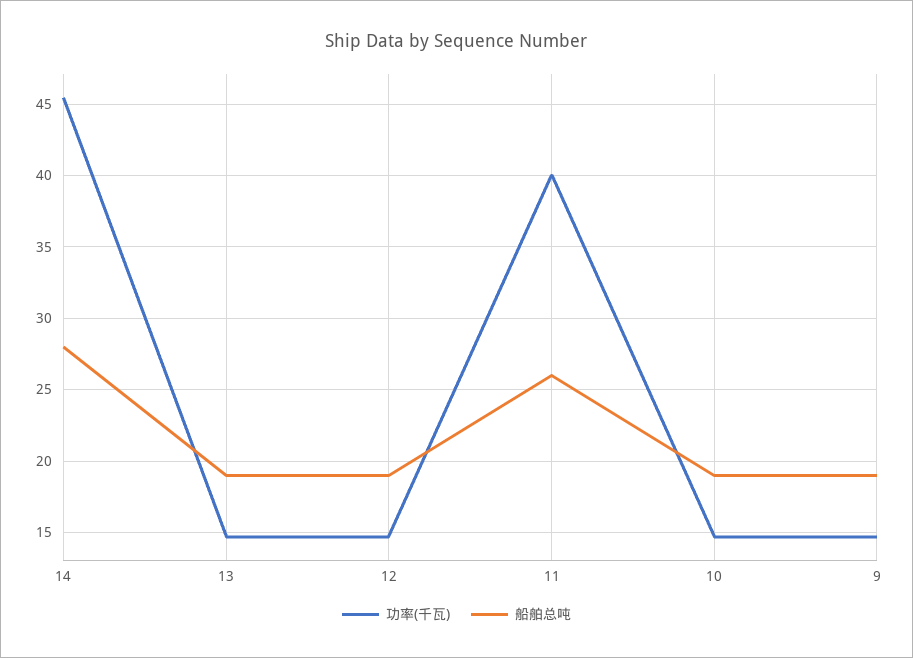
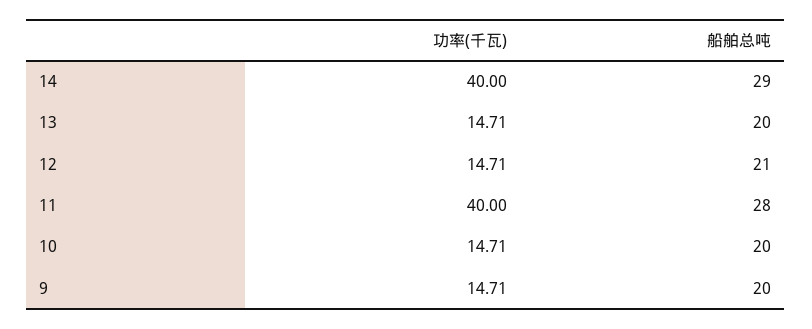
  {
    "功率(千瓦)": {
-     "14": 45.5,
+     "14": 40,
      "13": 14.71,
      "12": 14.71,
      "11": 40,
      "10": 14.71,
      "9": 14.71
    },
    "船舶总吨": {
-     "14": 28,
+     "14": 29,
-     "13": 19,
+     "13": 20,
-     "12": 19,
+     "12": 21,
-     "11": 26,
+     "11": 28,
-     "10": 19,
+     "10": 20,
-     "9": 19
+     "9": 20
    }
  }

